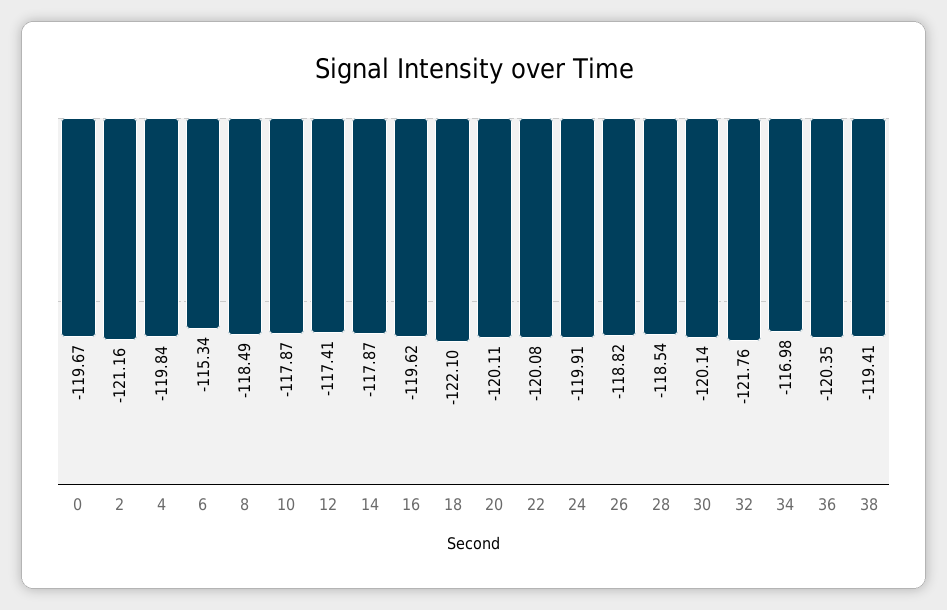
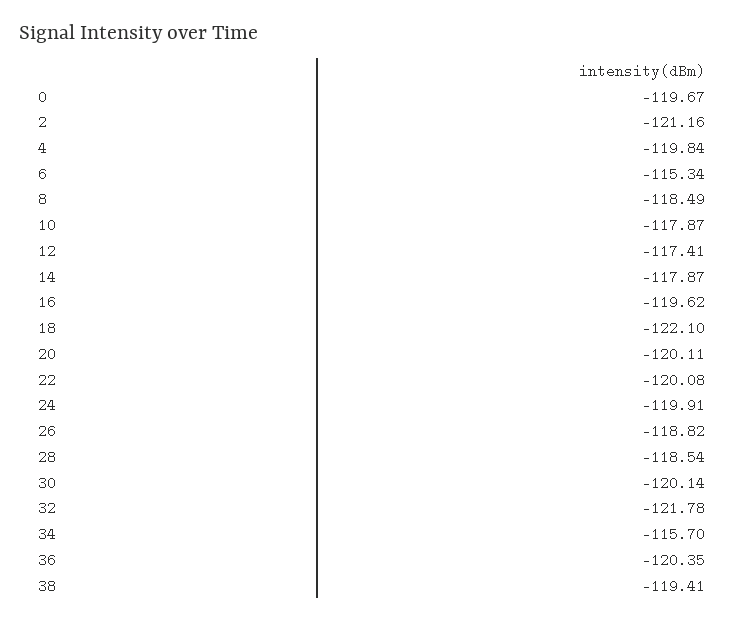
  {
    "0": -119.67,
    "2": -121.16,
    "4": -119.84,
    "6": -115.34,
    "8": -118.49,
    "10": -117.87,
    "12": -117.41,
    "14": -117.87,
    "16": -119.62,
    "18": -122.1,
    "20": -120.11,
    "22": -120.08,
    "24": -119.91,
    "26": -118.82,
    "28": -118.54,
    "30": -120.14,
-   "32": -121.76,
+   "32": -121.78,
-   "34": -116.98,
+   "34": -115.7,
    "36": -120.35,
    "38": -119.41
  }

